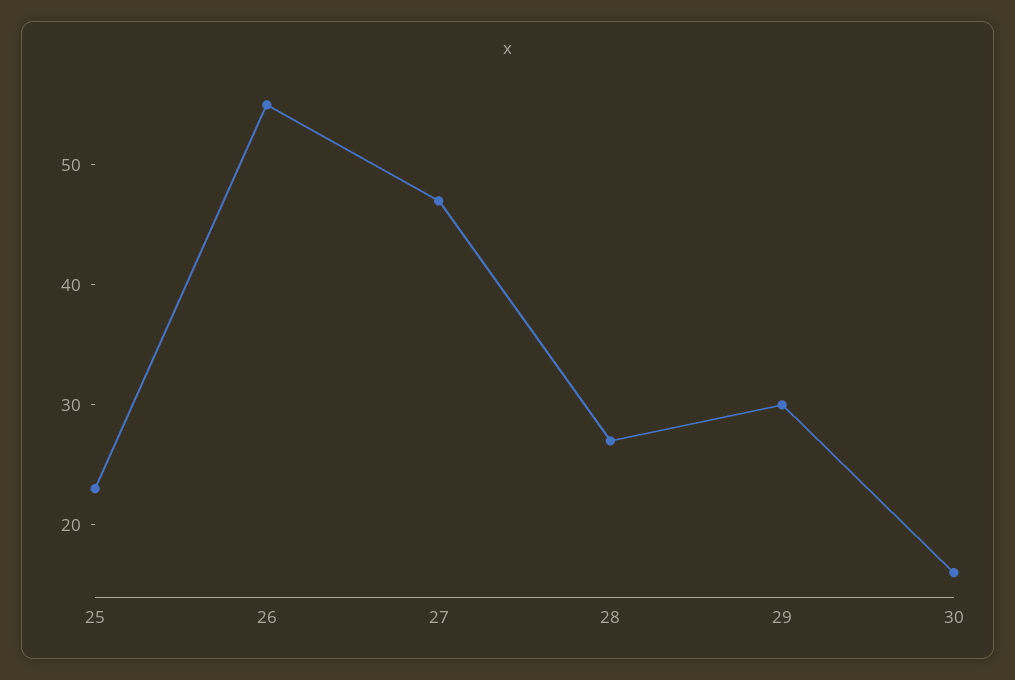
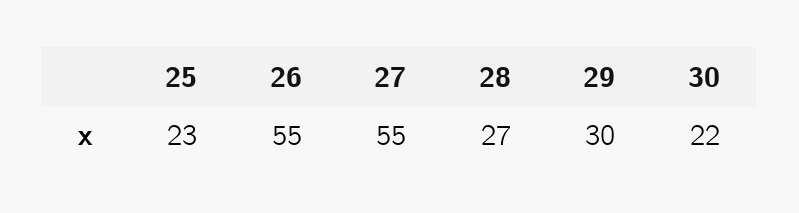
  {
    "25": 23,
    "26": 55,
-   "27": 47,
+   "27": 55,
    "28": 27,
    "29": 30,
-   "30": 16
+   "30": 22
  }

